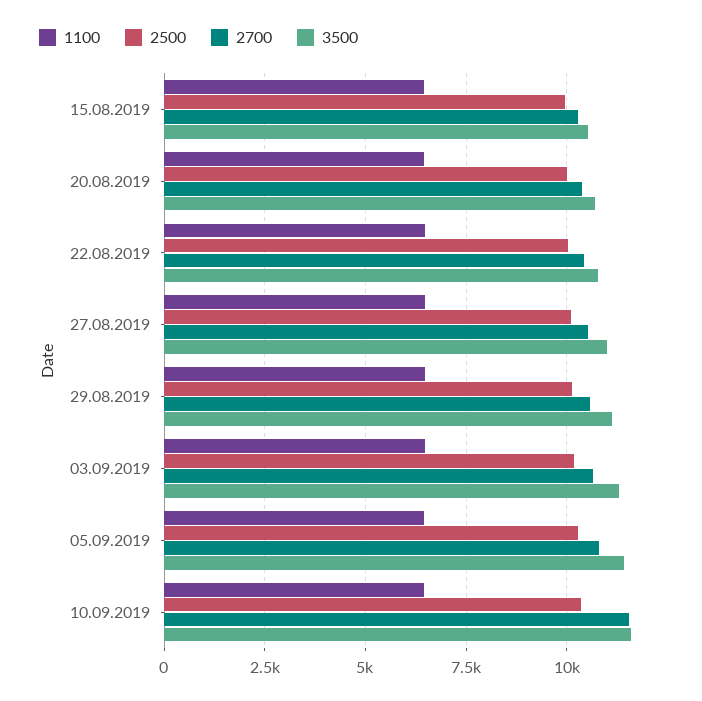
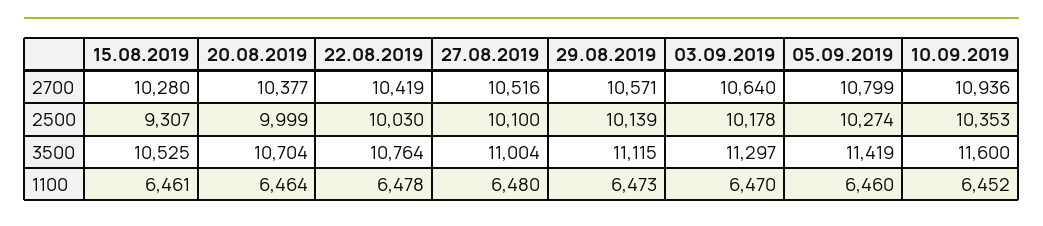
  {
    "1100": {
      "15.08.2019": 6461,
      "20.08.2019": 6464,
      "22.08.2019": 6478,
      "27.08.2019": 6480,
      "29.08.2019": 6473,
      "03.09.2019": 6470,
      "05.09.2019": 6460,
      "10.09.2019": 6452
    },
    "2500": {
-     "15.08.2019": 10000,
+     "15.08.2019": 9307,
      "20.08.2019": 9999,
      "22.08.2019": 10030,
      "27.08.2019": 10100,
      "29.08.2019": 10139,
      "03.09.2019": 10178,
      "05.09.2019": 10274,
      "10.09.2019": 10353
    },
    "2700": {
      "15.08.2019": 10280,
      "20.08.2019": 10377,
      "22.08.2019": 10419,
      "27.08.2019": 10516,
      "29.08.2019": 10571,
      "03.09.2019": 10640,
      "05.09.2019": 10799,
-     "10.09.2019": 11500
+     "10.09.2019": 10936
    },
    "3500": {
      "15.08.2019": 10525,
      "20.08.2019": 10704,
      "22.08.2019": 10764,
      "27.08.2019": 11004,
      "29.08.2019": 11115,
      "03.09.2019": 11297,
      "05.09.2019": 11419,
      "10.09.2019": 11600
    }
  }

